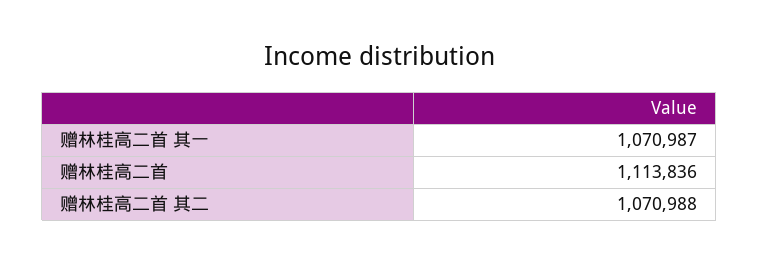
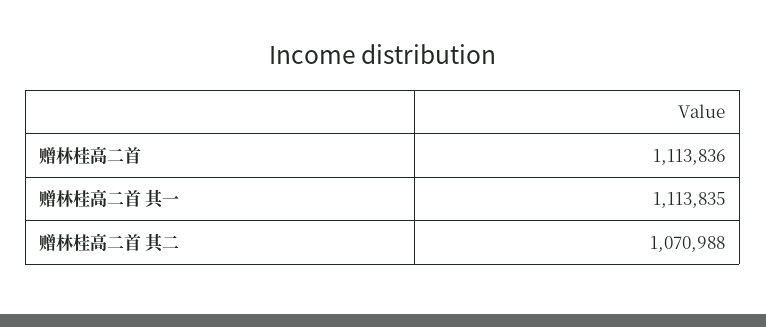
  {
-   "赠林桂高二首 其一": 1070987,
+   "赠林桂高二首 其一": 1113835,
    "赠林桂高二首": 1113836,
    "赠林桂高二首 其二": 1070988
  }

